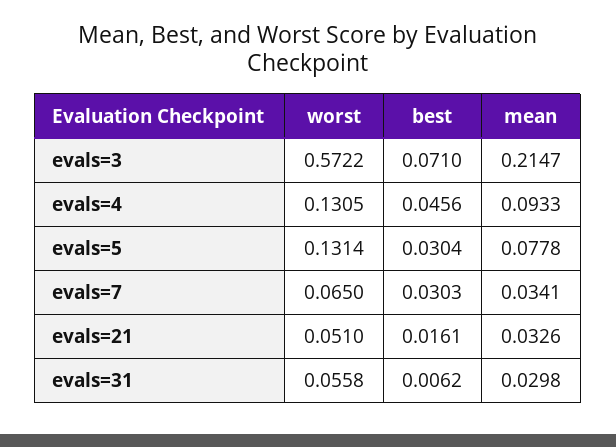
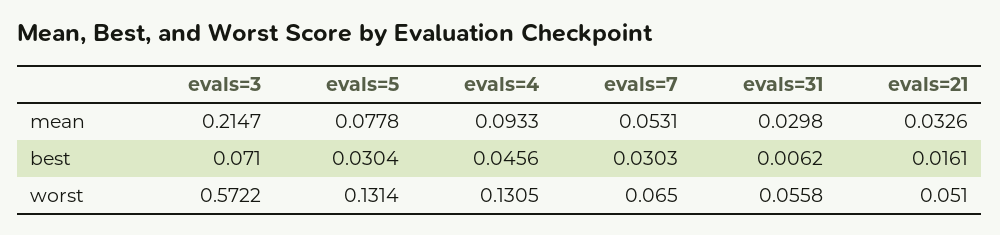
  {
    "worst": {
      "evals=3": 0.5722,
      "evals=4": 0.1305,
      "evals=5": 0.1314,
      "evals=7": 0.065,
      "evals=21": 0.051,
      "evals=31": 0.0558
    },
    "best": {
      "evals=3": 0.071,
      "evals=4": 0.0456,
      "evals=5": 0.0304,
      "evals=7": 0.0303,
      "evals=21": 0.0161,
      "evals=31": 0.0062
    },
    "mean": {
      "evals=3": 0.2147,
      "evals=4": 0.0933,
      "evals=5": 0.0778,
-     "evals=7": 0.0341,
+     "evals=7": 0.0531,
      "evals=21": 0.0326,
      "evals=31": 0.0298
    }
  }

